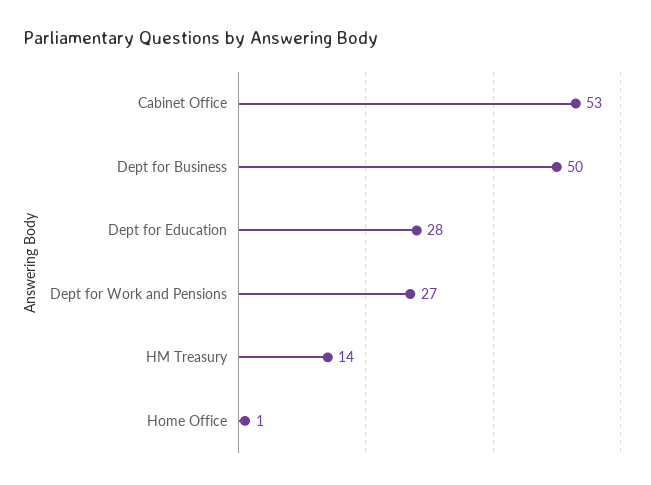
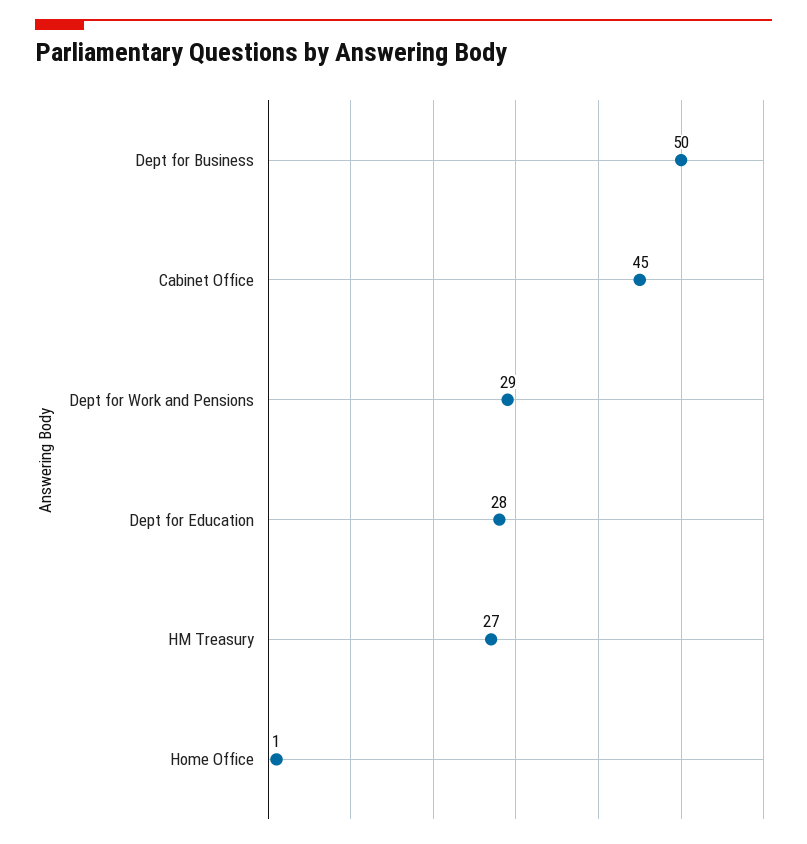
  {
-   "Cabinet Office": 53,
+   "Cabinet Office": 45,
    "Dept for Business": 50,
    "Dept for Education": 28,
-   "Dept for Work and Pensions": 27,
+   "Dept for Work and Pensions": 29,
-   "HM Treasury": 14,
+   "HM Treasury": 27,
    "Home Office": 1
  }

